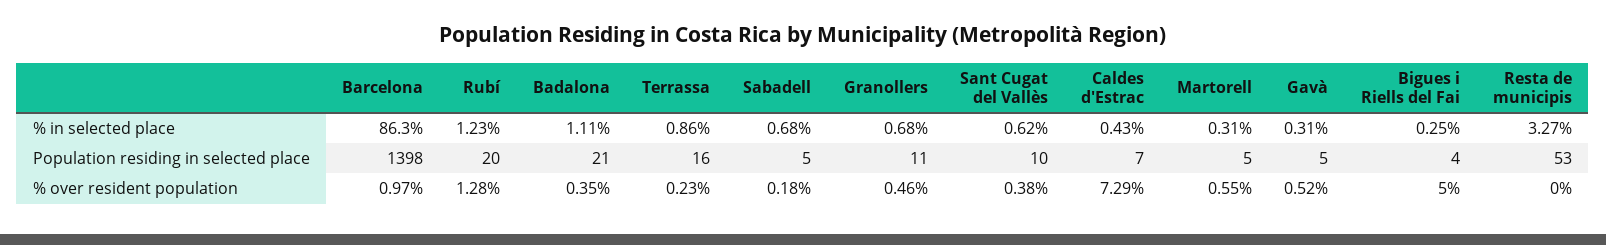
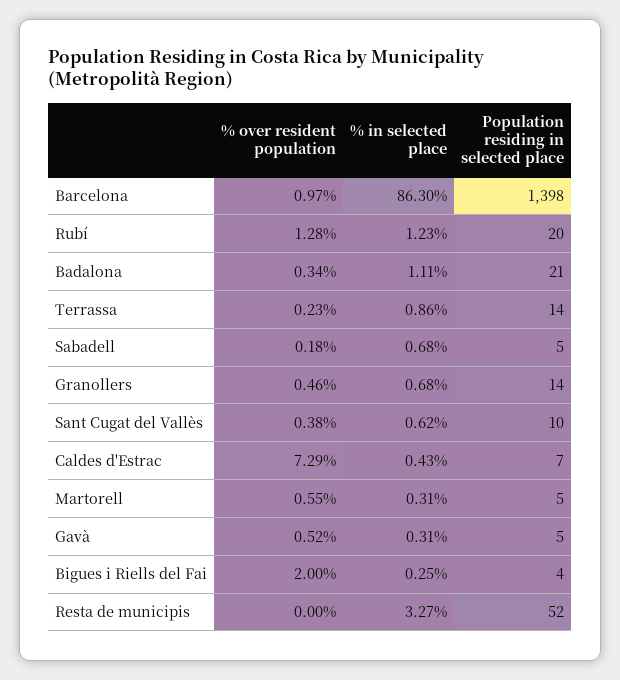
  {
    "Barcelona": {
      "% in selected place": 86.3,
      "Population residing in selected place": 1398,
      "% over resident population": 0.97
    },
    "Rubí": {
      "% in selected place": 1.23,
      "Population residing in selected place": 20,
      "% over resident population": 1.28
    },
    "Badalona": {
      "% in selected place": 1.11,
      "Population residing in selected place": 21,
-     "% over resident population": 0.35
+     "% over resident population": 0.34
    },
    "Terrassa": {
      "% in selected place": 0.86,
-     "Population residing in selected place": 16,
+     "Population residing in selected place": 14,
      "% over resident population": 0.23
    },
    "Sabadell": {
      "% in selected place": 0.68,
      "Population residing in selected place": 5,
      "% over resident population": 0.18
    },
    "Granollers": {
      "% in selected place": 0.68,
-     "Population residing in selected place": 11,
+     "Population residing in selected place": 14,
      "% over resident population": 0.46
    },
    "Sant Cugat del Vallès": {
      "% in selected place": 0.62,
      "Population residing in selected place": 10,
      "% over resident population": 0.38
    },
    "Caldes d'Estrac": {
      "% in selected place": 0.43,
      "Population residing in selected place": 7,
      "% over resident population": 7.29
    },
    "Martorell": {
      "% in selected place": 0.31,
      "Population residing in selected place": 5,
      "% over resident population": 0.55
    },
    "Gavà": {
      "% in selected place": 0.31,
      "Population residing in selected place": 5,
      "% over resident population": 0.52
    },
    "Bigues i Riells del Fai": {
      "% in selected place": 0.25,
      "Population residing in selected place": 4,
-     "% over resident population": 5
+     "% over resident population": 2
    },
    "Resta de municipis": {
      "% in selected place": 3.27,
-     "Population residing in selected place": 53,
+     "Population residing in selected place": 52,
      "% over resident population": 0
    }
  }

